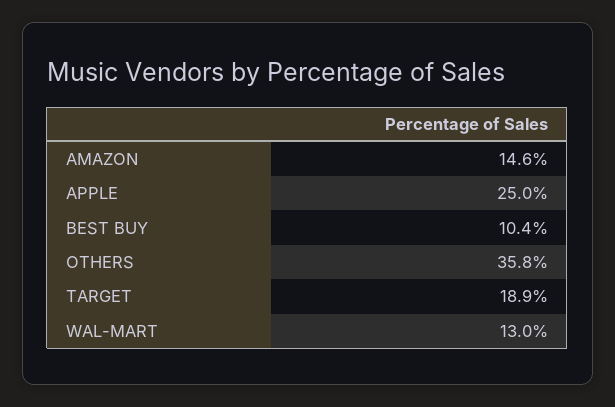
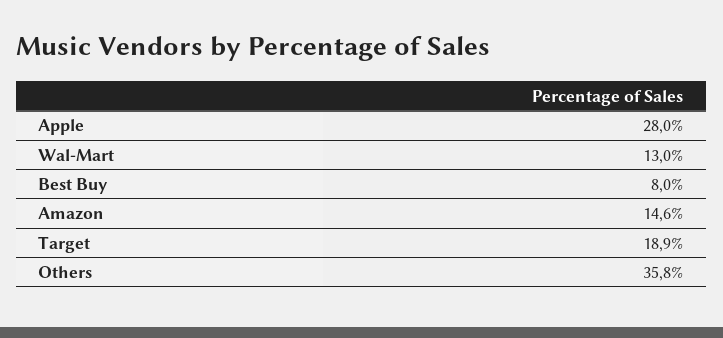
  {
    "AMAZON": 14.6,
-   "APPLE": 25,
+   "APPLE": 28,
-   "BEST BUY": 10.4,
+   "BEST BUY": 8,
    "OTHERS": 35.8,
    "TARGET": 18.9,
    "WAL-MART": 13
  }

